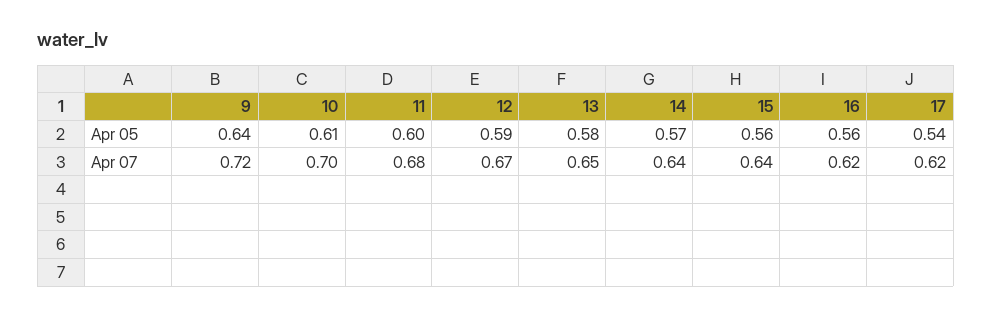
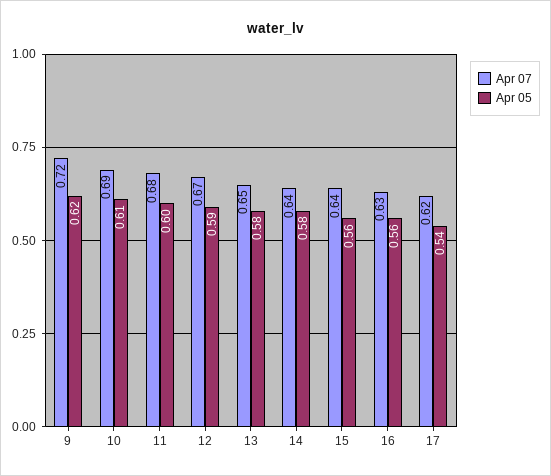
  {
    "Apr 05": {
-     "9": 0.64,
+     "9": 0.62,
      "10": 0.61,
      "11": 0.6,
      "12": 0.59,
      "13": 0.58,
-     "14": 0.57,
+     "14": 0.58,
      "15": 0.56,
      "16": 0.56,
      "17": 0.54
    },
    "Apr 07": {
      "9": 0.72,
-     "10": 0.7,
+     "10": 0.69,
      "11": 0.68,
      "12": 0.67,
      "13": 0.65,
      "14": 0.64,
      "15": 0.64,
-     "16": 0.62,
+     "16": 0.63,
      "17": 0.62
    }
  }

